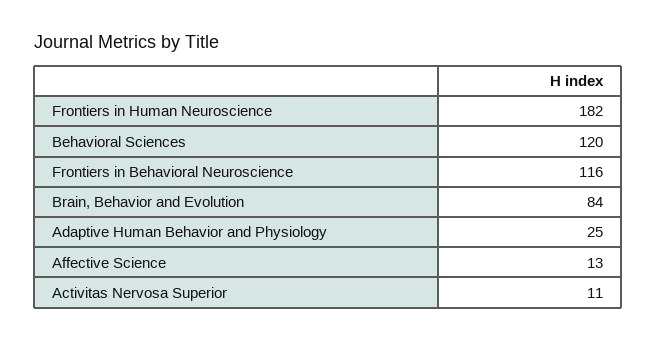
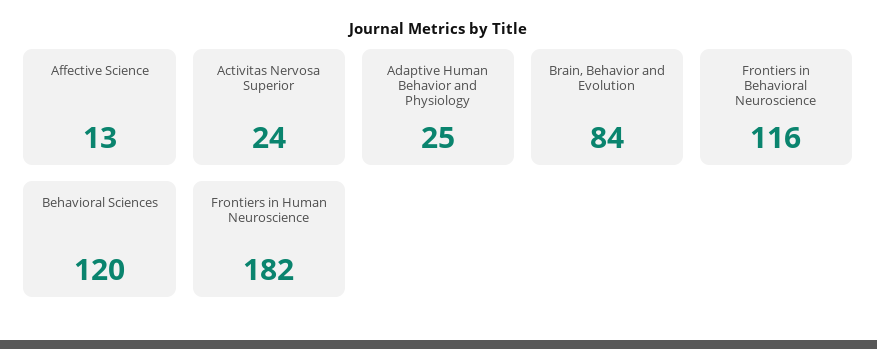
  {
    "Frontiers in Human Neuroscience": 182,
    "Behavioral Sciences": 120,
    "Frontiers in Behavioral Neuroscience": 116,
    "Brain, Behavior and Evolution": 84,
    "Adaptive Human Behavior and Physiology": 25,
    "Affective Science": 13,
-   "Activitas Nervosa Superior": 11
+   "Activitas Nervosa Superior": 24
  }

